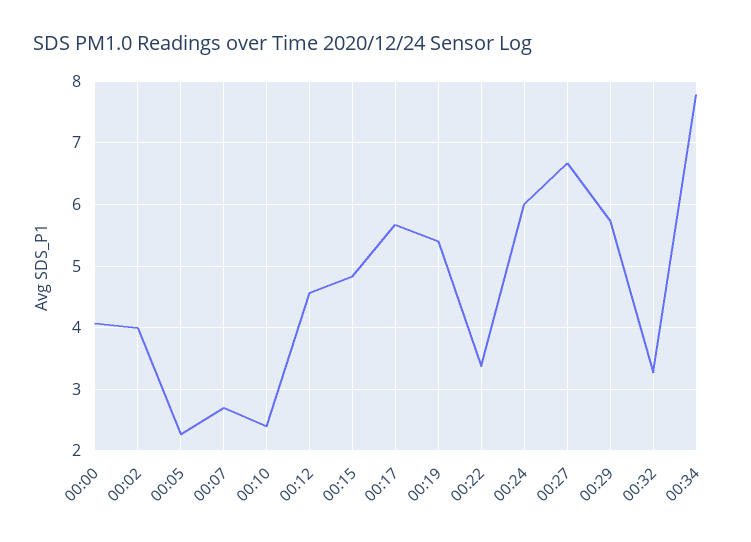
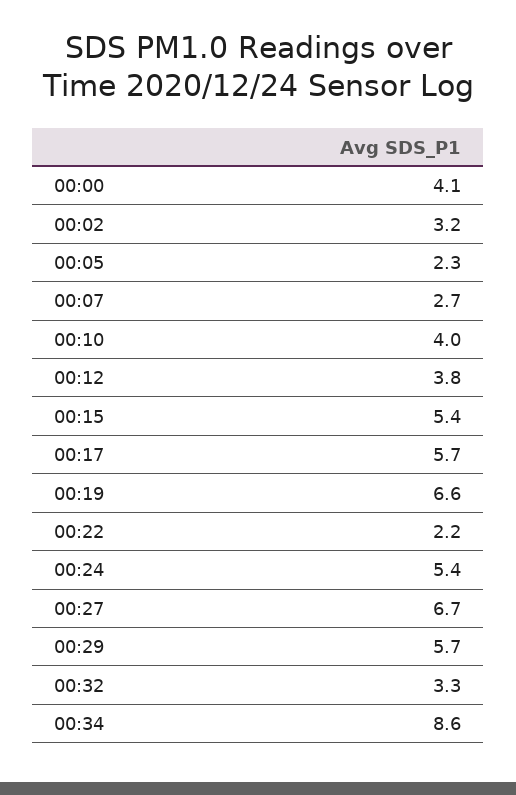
  {
    "00:00": 4.1,
-   "00:02": 4,
+   "00:02": 3.2,
    "00:05": 2.3,
    "00:07": 2.7,
-   "00:10": 2.4,
+   "00:10": 4,
-   "00:12": 4.6,
+   "00:12": 3.8,
-   "00:15": 4.8,
+   "00:15": 5.4,
    "00:17": 5.7,
-   "00:19": 5.4,
+   "00:19": 6.6,
-   "00:22": 3.4,
+   "00:22": 2.2,
-   "00:24": 6,
+   "00:24": 5.4,
    "00:27": 6.7,
    "00:29": 5.7,
    "00:32": 3.3,
-   "00:34": 7.8
+   "00:34": 8.6
  }

